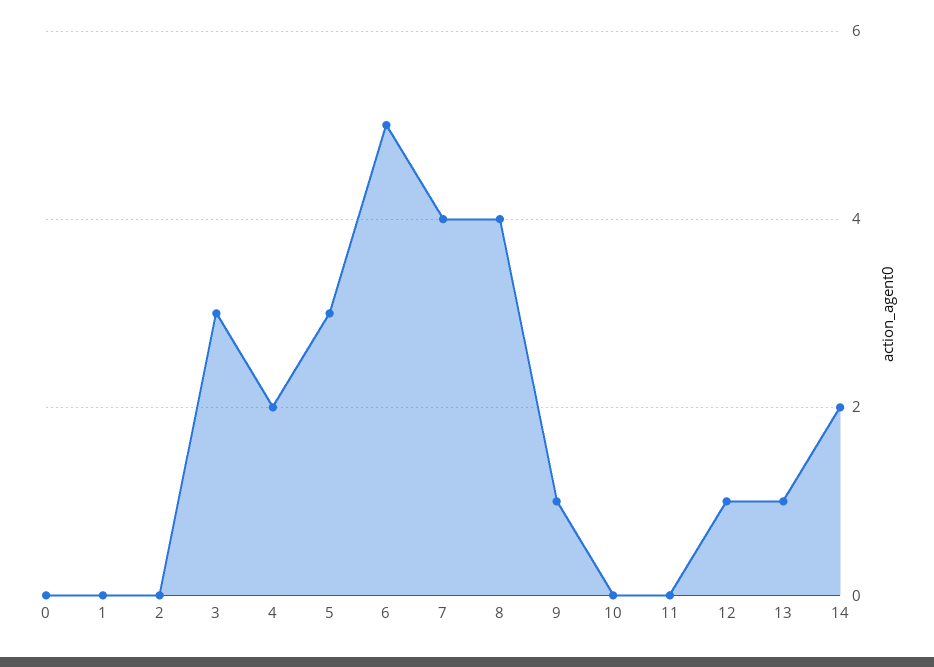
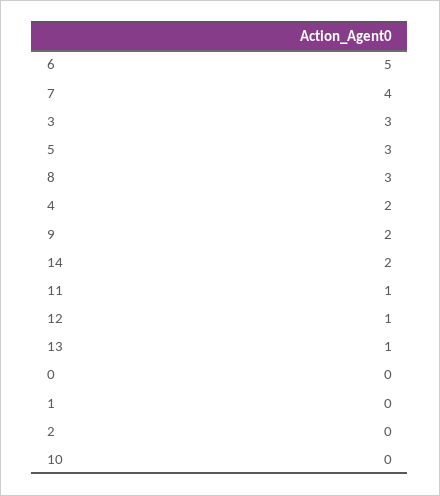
  {
    "0": 0,
    "1": 0,
    "2": 0,
    "3": 3,
    "4": 2,
    "5": 3,
    "6": 5,
    "7": 4,
-   "8": 4,
+   "8": 3,
-   "9": 1,
+   "9": 2,
    "10": 0,
-   "11": 0,
+   "11": 1,
    "12": 1,
    "13": 1,
    "14": 2
  }

